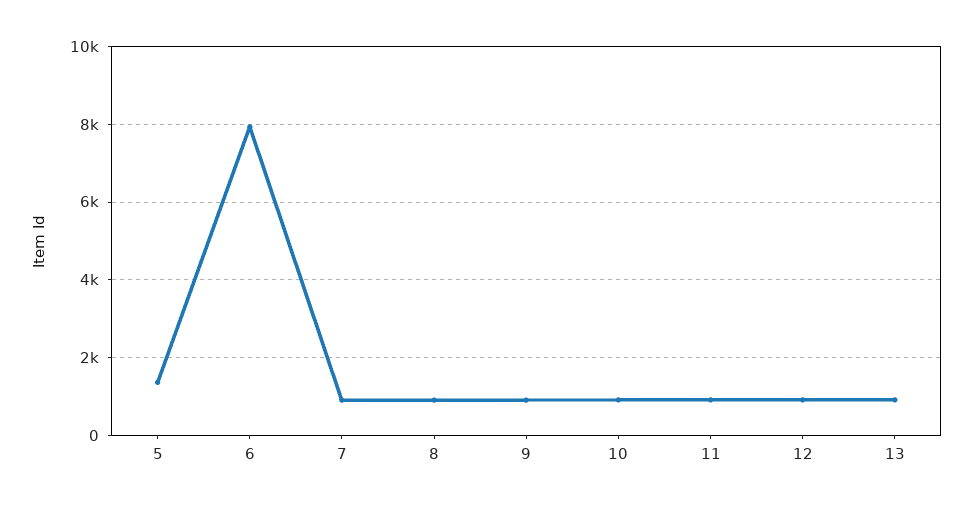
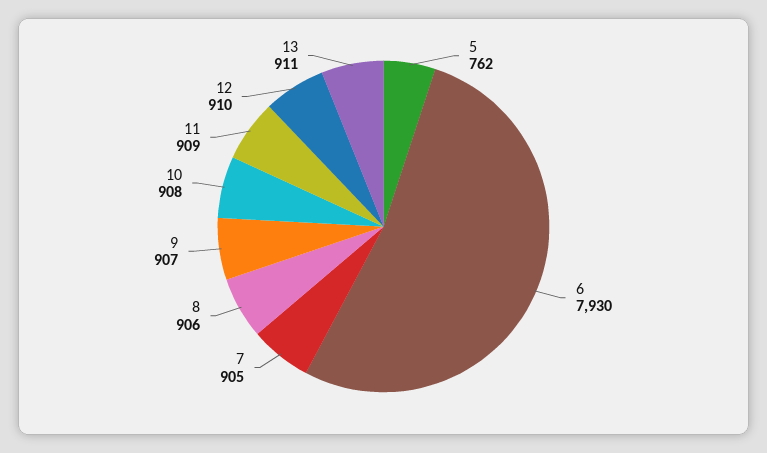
  {
-   "5": 1400,
+   "5": 762,
    "6": 7930,
    "7": 905,
    "8": 906,
    "9": 907,
    "10": 908,
    "11": 909,
    "12": 910,
    "13": 911
  }

